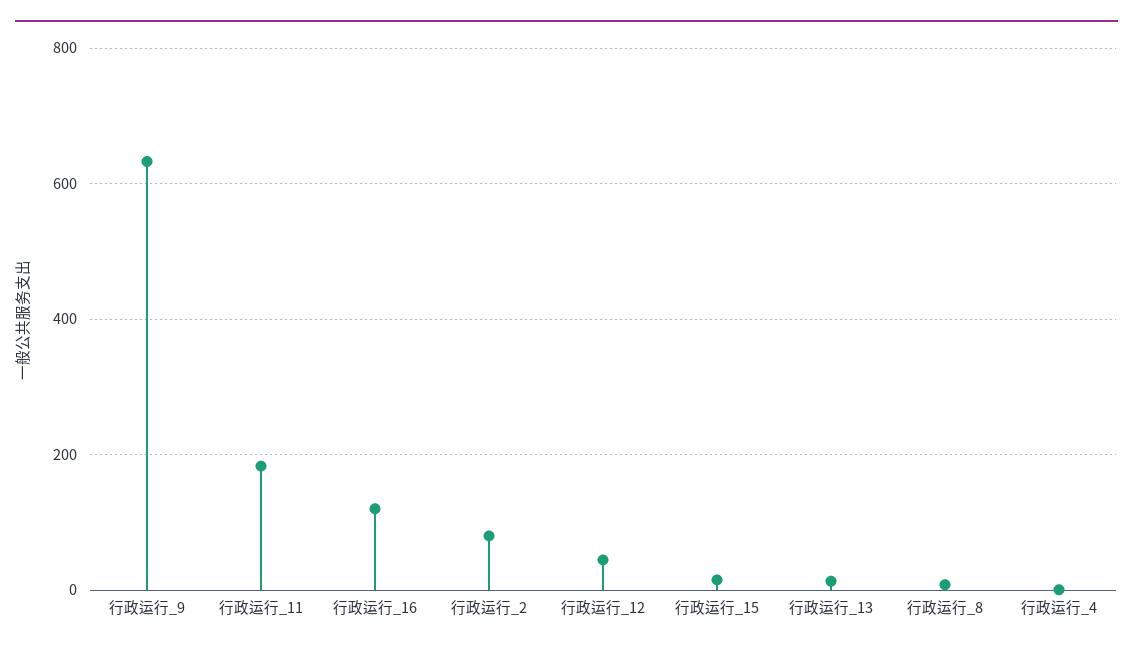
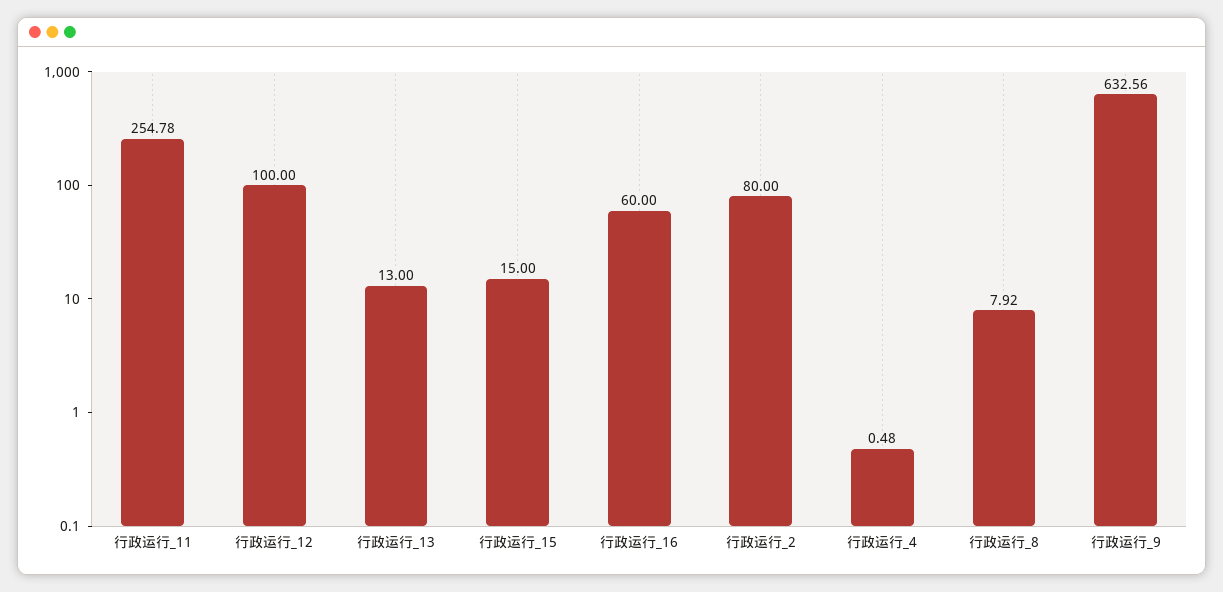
  {
    "行政运行_9": 632.56,
-   "行政运行_11": 180,
+   "行政运行_11": 254.78,
-   "行政运行_16": 120,
+   "行政运行_16": 60,
    "行政运行_2": 80,
-   "行政运行_12": 40,
+   "行政运行_12": 100,
    "行政运行_15": 15,
    "行政运行_13": 13,
    "行政运行_8": 7.92,
    "行政运行_4": 0.48
  }

